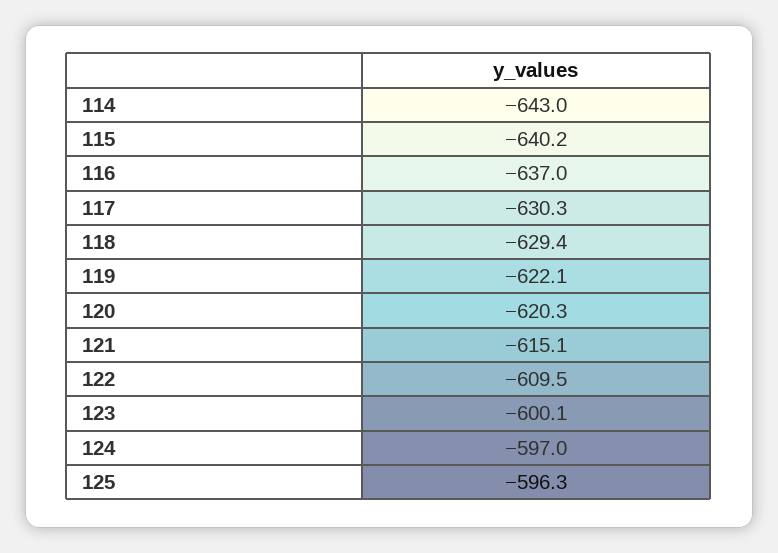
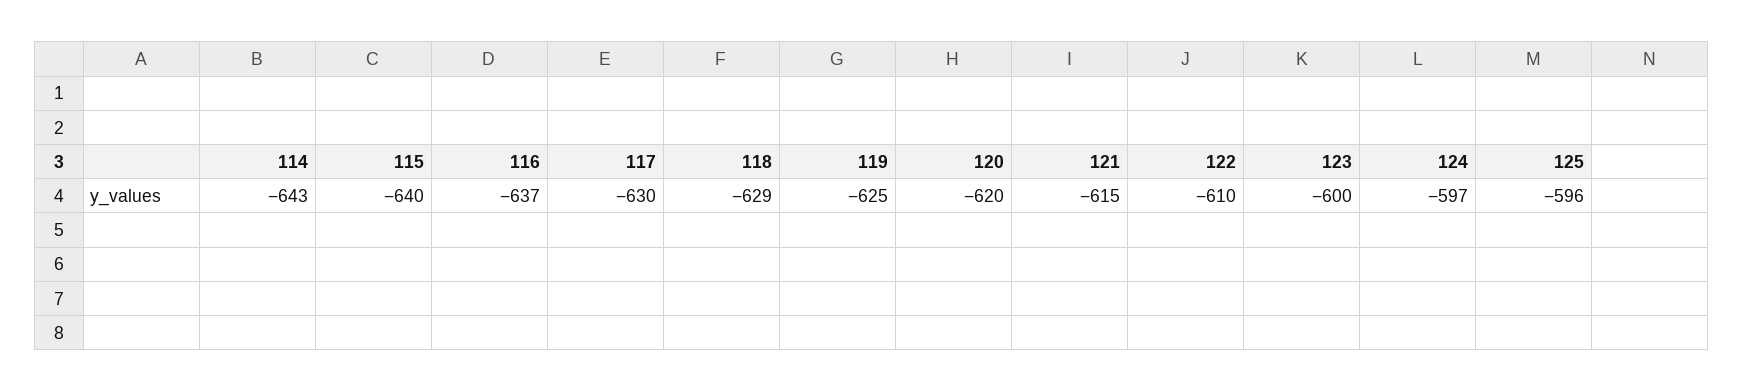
  {
    "114": -643,
    "115": -640.2,
    "116": -637,
    "117": -630.3,
    "118": -629.4,
-   "119": -622.1,
+   "119": -625,
    "120": -620.3,
    "121": -615.1,
    "122": -609.5,
    "123": -600.1,
    "124": -597,
    "125": -596.3
  }

